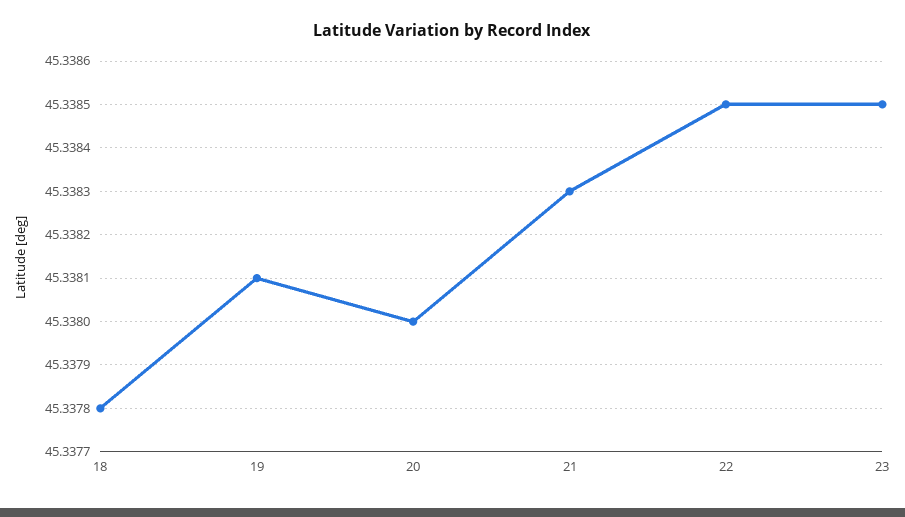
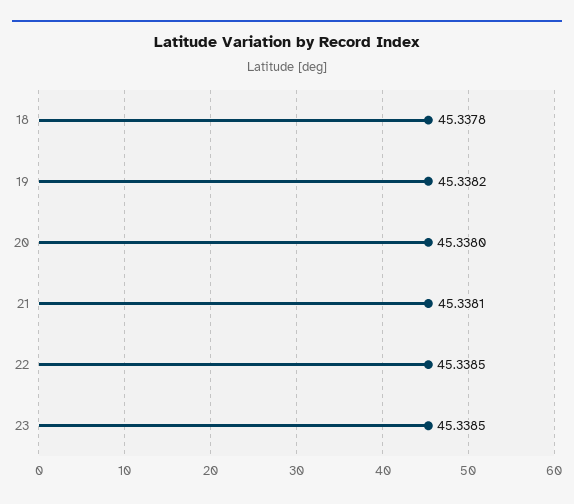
  {
    "18": 45.3378,
-   "19": 45.3381,
+   "19": 45.3382,
    "20": 45.338,
-   "21": 45.3383,
+   "21": 45.3381,
    "22": 45.3385,
    "23": 45.3385
  }

